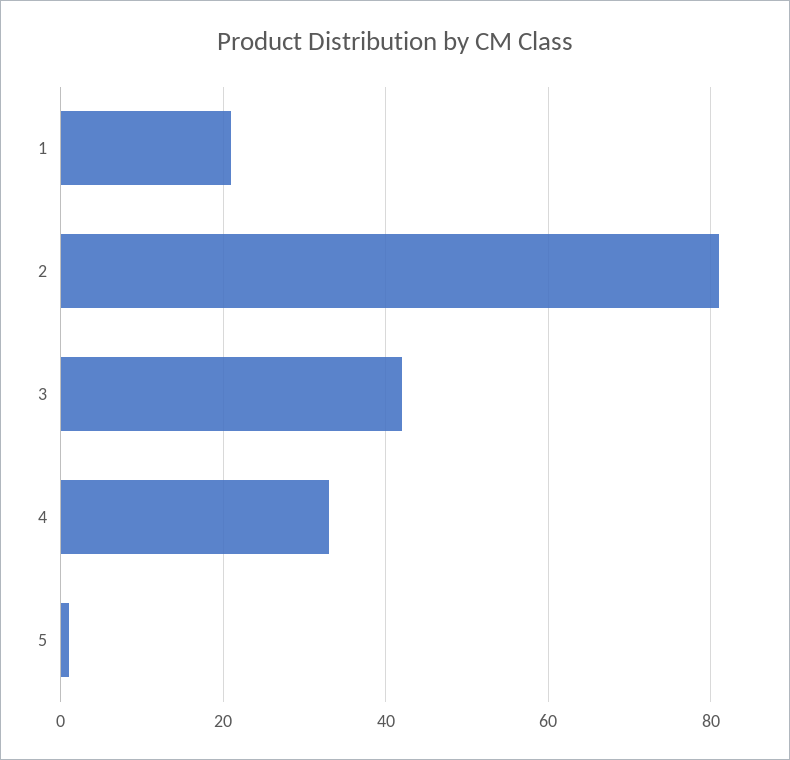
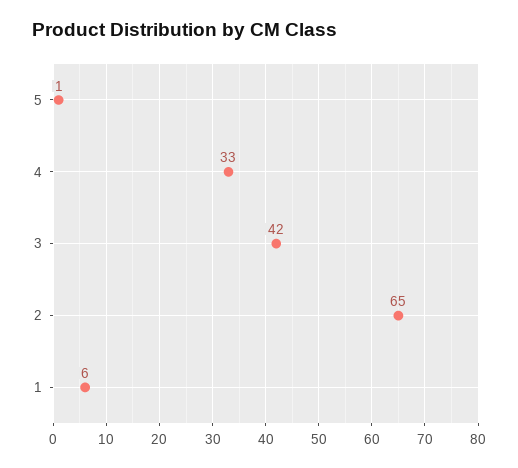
  {
-   "1": 20,
+   "1": 6,
-   "2": 80,
+   "2": 65,
    "3": 42,
    "4": 33,
    "5": 1
  }

